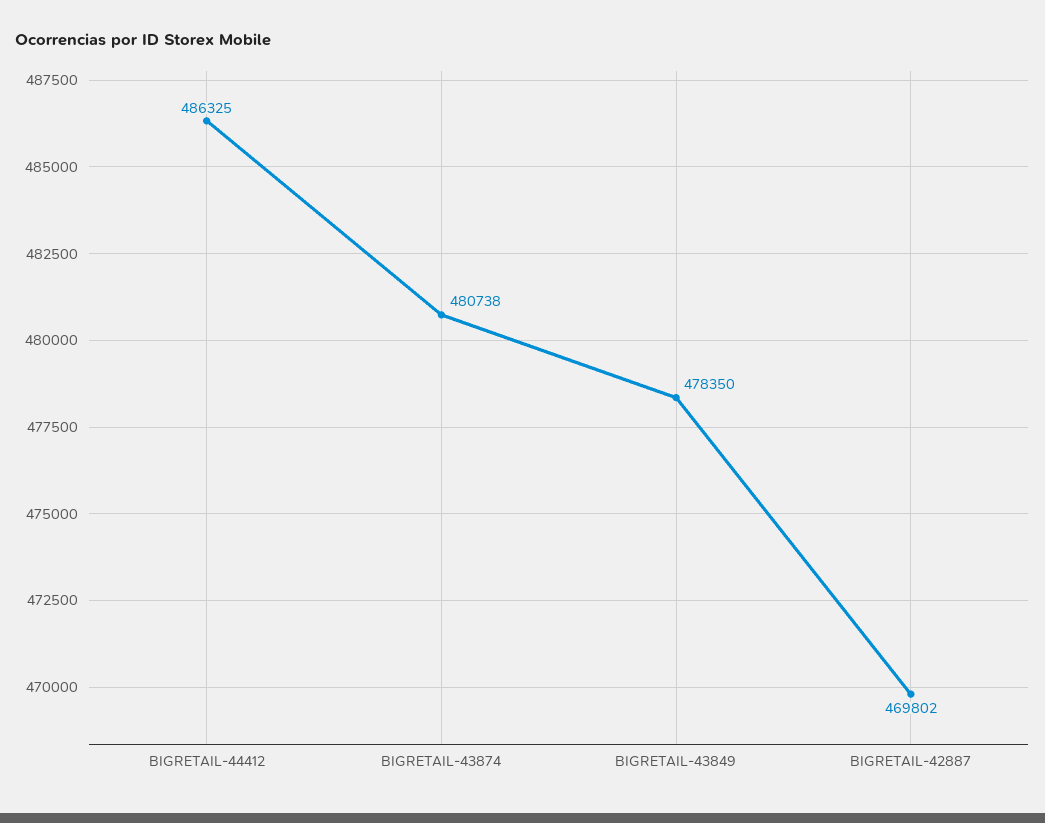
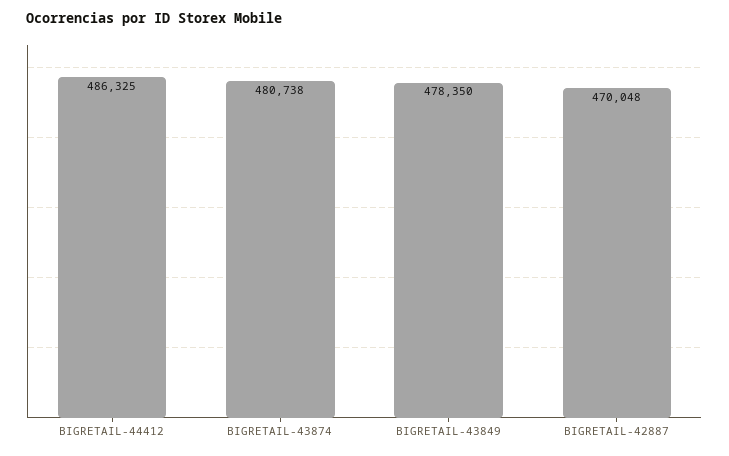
  {
    "BIGRETAIL-44412": 486325,
    "BIGRETAIL-43874": 480738,
    "BIGRETAIL-43849": 478350,
-   "BIGRETAIL-42887": 469802
+   "BIGRETAIL-42887": 470048
  }

